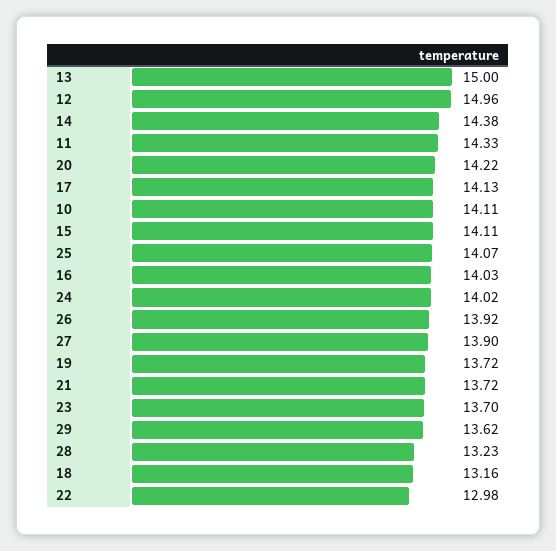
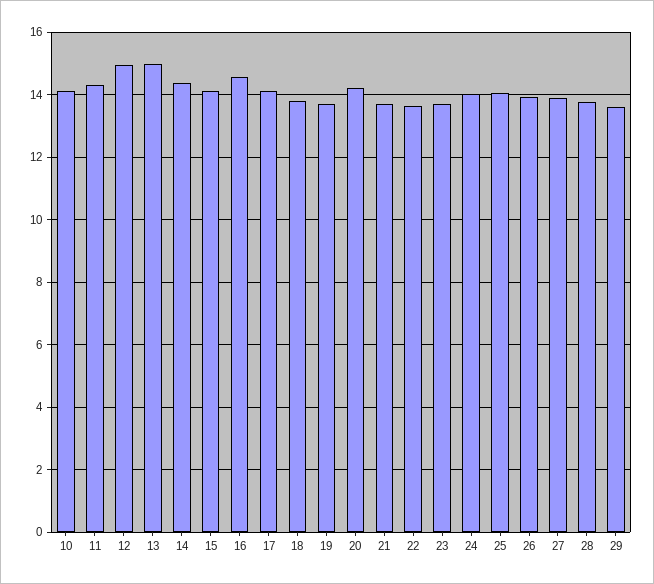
  {
    "13": 15,
    "12": 14.96,
    "14": 14.38,
    "11": 14.33,
    "20": 14.22,
    "17": 14.13,
    "10": 14.11,
    "15": 14.11,
    "25": 14.07,
-   "16": 14.03,
+   "16": 14.6,
    "24": 14.02,
    "26": 13.92,
    "27": 13.9,
    "19": 13.72,
    "21": 13.72,
    "23": 13.7,
    "29": 13.62,
-   "28": 13.23,
+   "28": 13.8,
-   "18": 13.16,
+   "18": 13.8,
-   "22": 12.98
+   "22": 13.6
  }

